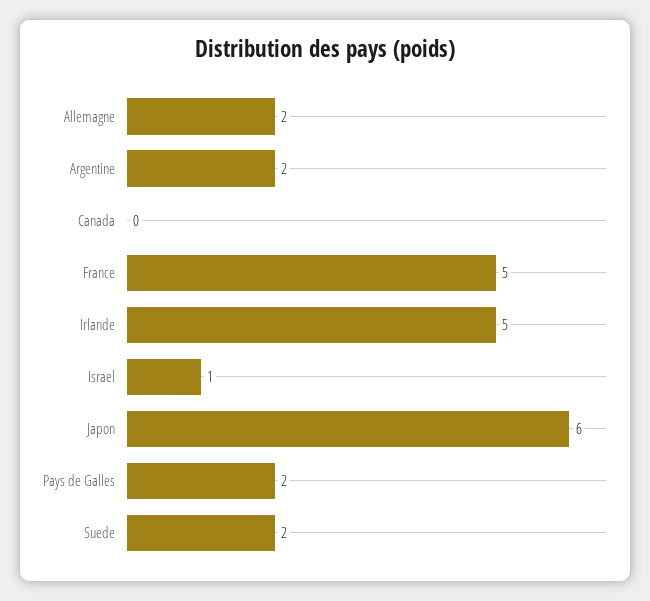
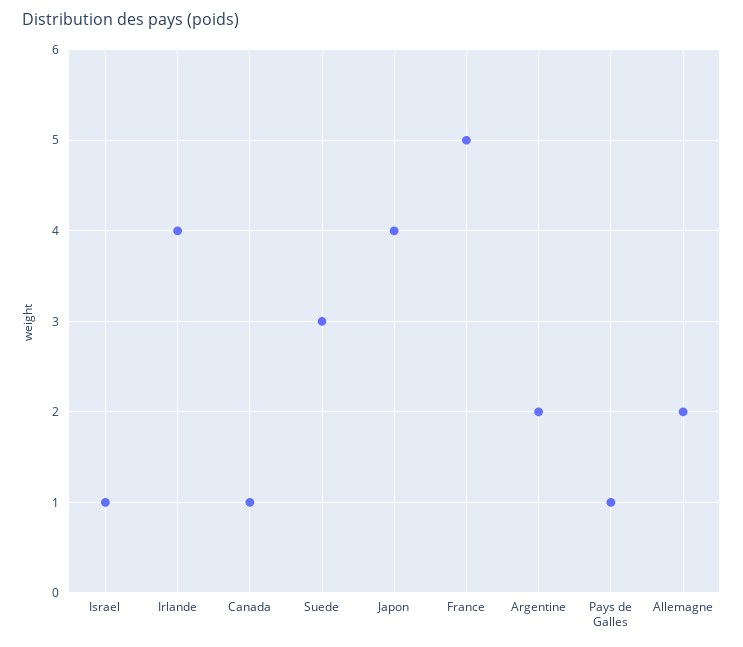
  {
    "Allemagne": 2,
    "Argentine": 2,
-   "Canada": 0,
+   "Canada": 1,
    "France": 5,
-   "Irlande": 5,
+   "Irlande": 4,
    "Israel": 1,
-   "Japon": 6,
+   "Japon": 4,
-   "Pays de Galles": 2,
+   "Pays de Galles": 1,
-   "Suede": 2
+   "Suede": 3
  }

